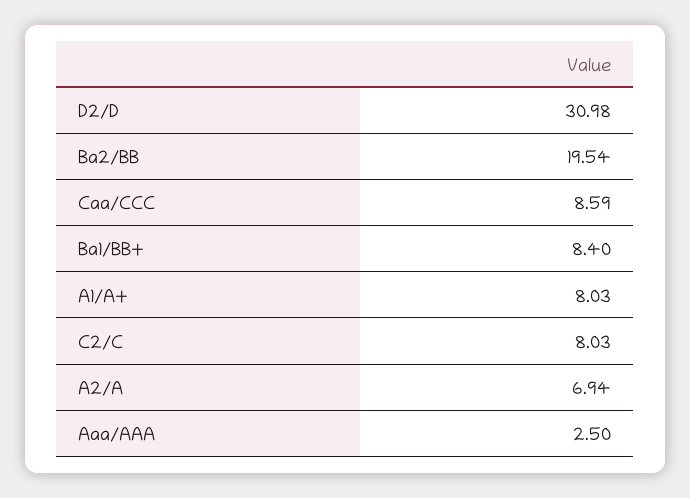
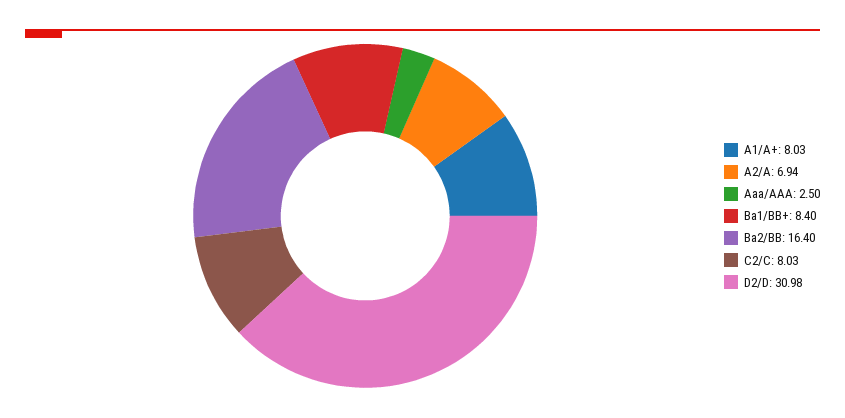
  {
    "D2/D": 30.98,
-   "Ba2/BB": 19.54,
+   "Ba2/BB": 16.4,
-   "Caa/CCC": 8.59,
    "Ba1/BB+": 8.4,
    "A1/A+": 8.03,
    "C2/C": 8.03,
    "A2/A": 6.94,
    "Aaa/AAA": 2.5
  }

